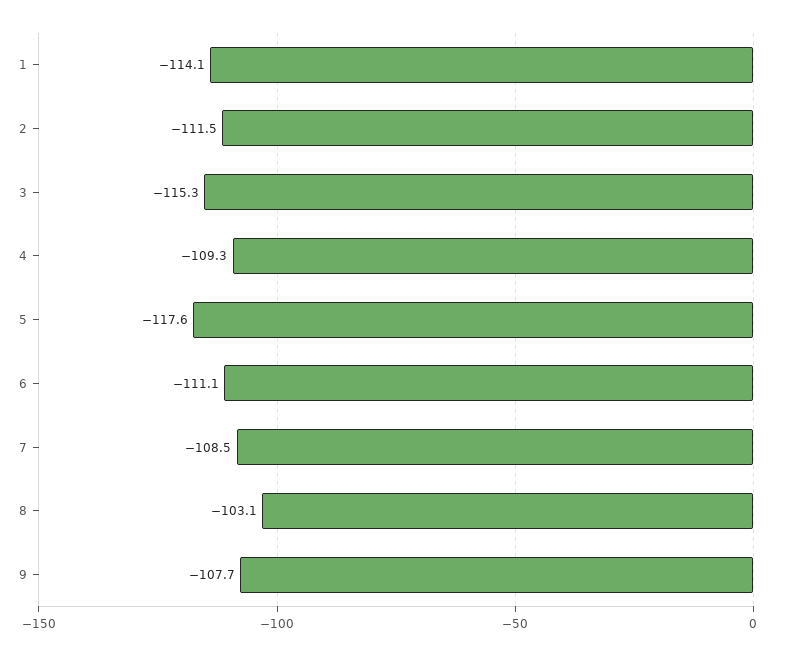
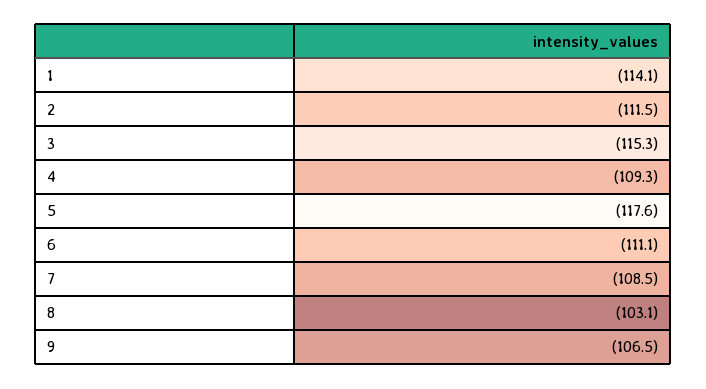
  {
    "1": -114.1,
    "2": -111.5,
    "3": -115.3,
    "4": -109.3,
    "5": -117.6,
    "6": -111.1,
    "7": -108.5,
    "8": -103.1,
-   "9": -107.7
+   "9": -106.5
  }

